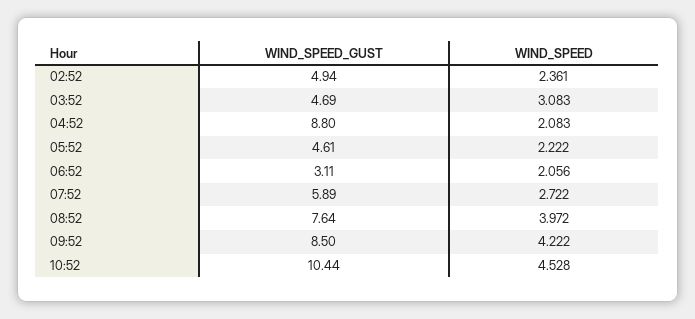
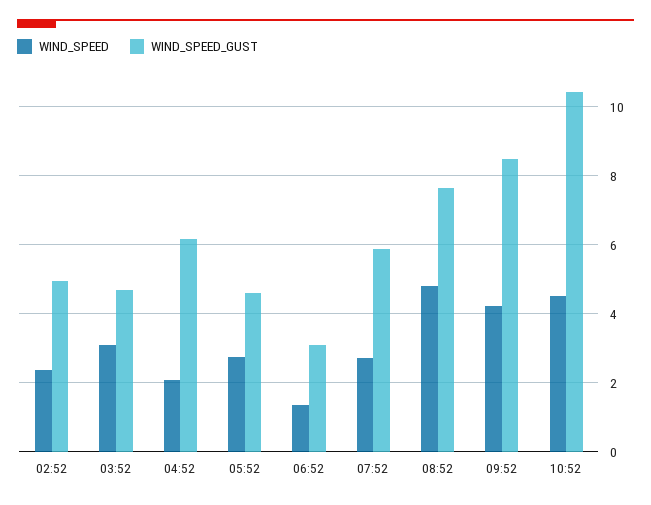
  {
    "WIND_SPEED_GUST": {
      "02:52": 4.94,
      "03:52": 4.69,
-     "04:52": 8.8,
+     "04:52": 6.2,
      "05:52": 4.61,
      "06:52": 3.11,
      "07:52": 5.89,
      "08:52": 7.64,
      "09:52": 8.5,
      "10:52": 10.44
    },
    "WIND_SPEED": {
      "02:52": 2.361,
      "03:52": 3.083,
      "04:52": 2.083,
-     "05:52": 2.222,
+     "05:52": 2.8,
-     "06:52": 2.056,
+     "06:52": 1.4,
      "07:52": 2.722,
-     "08:52": 3.972,
+     "08:52": 4.8,
      "09:52": 4.222,
      "10:52": 4.528
    }
  }

